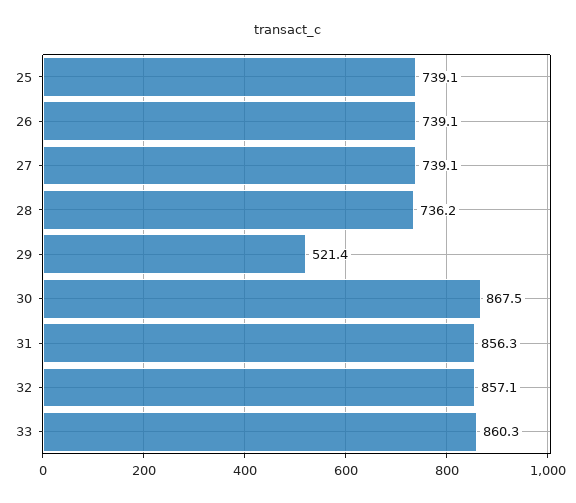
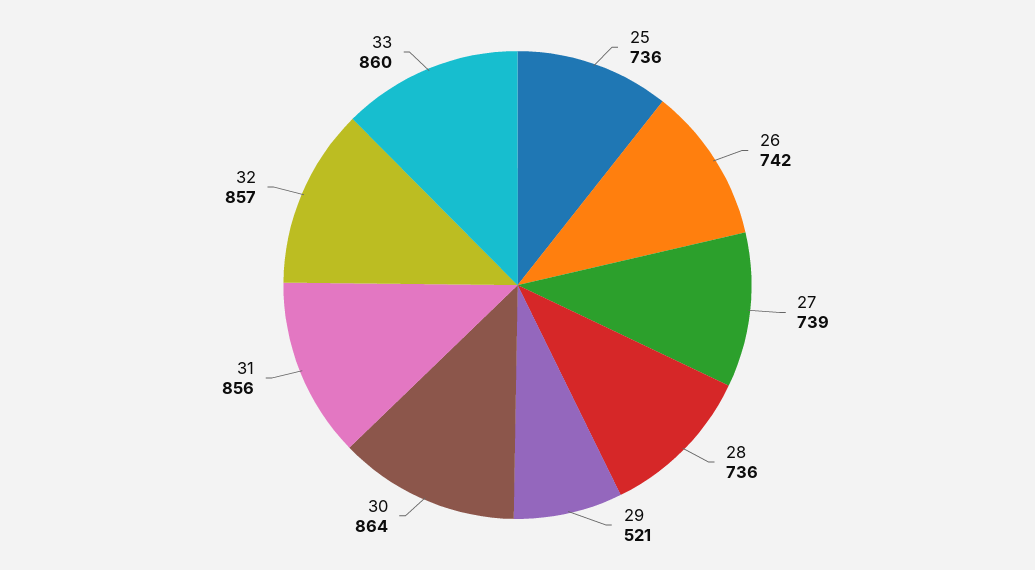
  {
-   "25": 739.1,
+   "25": 736,
-   "26": 739.1,
+   "26": 742,
    "27": 739.1,
    "28": 736.2,
    "29": 521.4,
-   "30": 867.5,
+   "30": 864,
    "31": 856.3,
    "32": 857.1,
    "33": 860.3
  }

